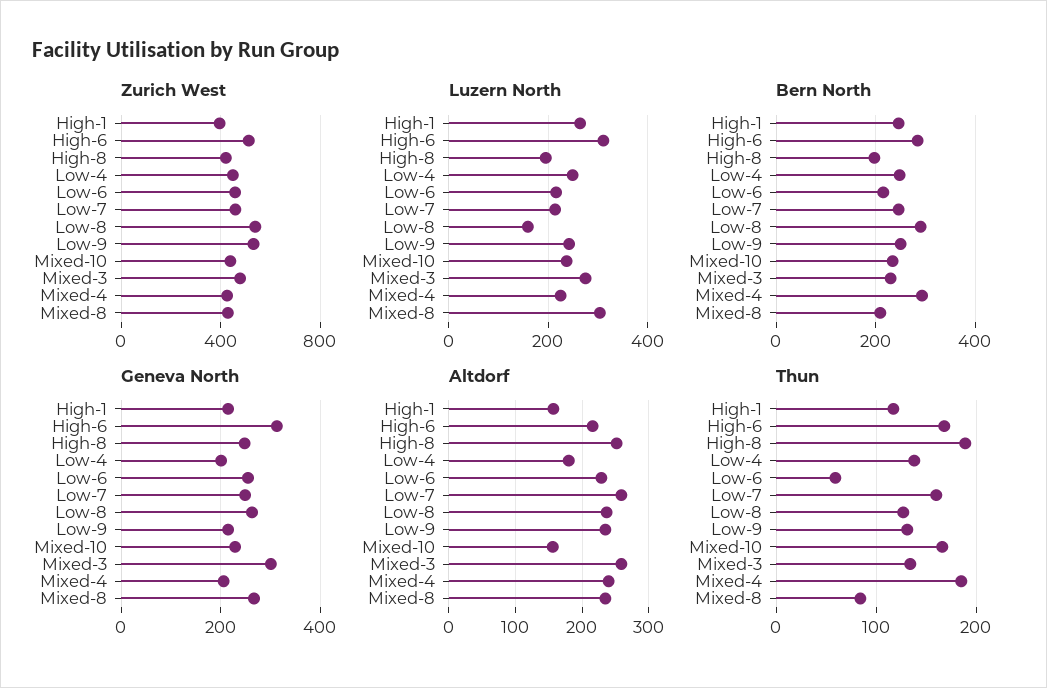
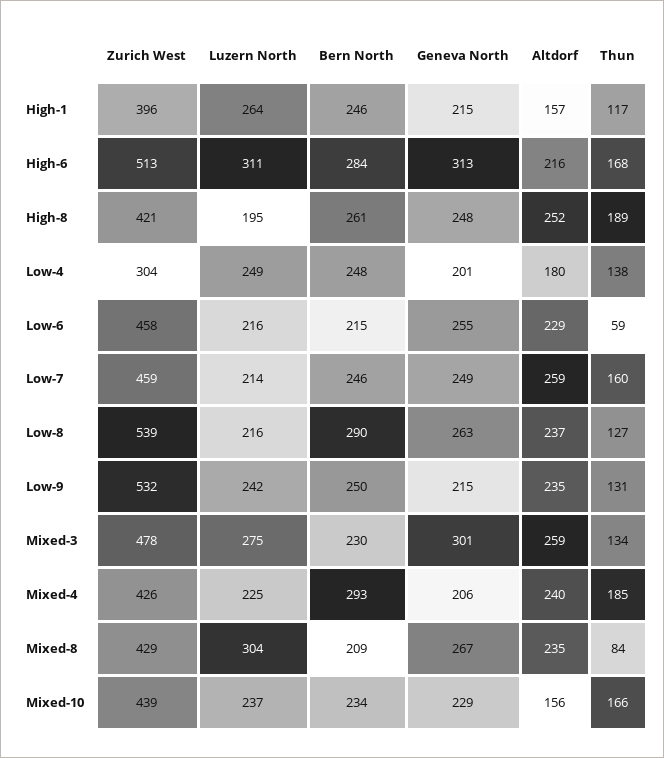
  {
    "Zurich West": {
      "High-1": 396,
      "High-6": 513,
      "High-8": 421,
-     "Low-4": 450,
+     "Low-4": 304,
      "Low-6": 458,
      "Low-7": 459,
      "Low-8": 539,
      "Low-9": 532,
      "Mixed-10": 439,
      "Mixed-3": 478,
      "Mixed-4": 426,
      "Mixed-8": 429
    },
    "Luzern North": {
      "High-1": 264,
      "High-6": 311,
      "High-8": 195,
      "Low-4": 249,
      "Low-6": 216,
      "Low-7": 214,
-     "Low-8": 160,
+     "Low-8": 216,
      "Low-9": 242,
      "Mixed-10": 237,
      "Mixed-3": 275,
      "Mixed-4": 225,
      "Mixed-8": 304
    },
    "Bern North": {
      "High-1": 246,
      "High-6": 284,
-     "High-8": 200,
+     "High-8": 261,
      "Low-4": 248,
      "Low-6": 215,
      "Low-7": 246,
      "Low-8": 290,
      "Low-9": 250,
      "Mixed-10": 234,
      "Mixed-3": 230,
      "Mixed-4": 293,
      "Mixed-8": 209
    },
    "Geneva North": {
      "High-1": 215,
      "High-6": 313,
      "High-8": 248,
      "Low-4": 201,
      "Low-6": 255,
      "Low-7": 249,
      "Low-8": 263,
      "Low-9": 215,
      "Mixed-10": 229,
      "Mixed-3": 301,
      "Mixed-4": 206,
      "Mixed-8": 267
    },
    "Altdorf": {
      "High-1": 157,
      "High-6": 216,
      "High-8": 252,
      "Low-4": 180,
      "Low-6": 229,
      "Low-7": 259,
      "Low-8": 237,
      "Low-9": 235,
      "Mixed-10": 156,
      "Mixed-3": 259,
      "Mixed-4": 240,
      "Mixed-8": 235
    },
    "Thun": {
      "High-1": 117,
      "High-6": 168,
      "High-8": 189,
      "Low-4": 138,
      "Low-6": 59,
      "Low-7": 160,
      "Low-8": 127,
      "Low-9": 131,
      "Mixed-10": 166,
      "Mixed-3": 134,
      "Mixed-4": 185,
      "Mixed-8": 84
    }
  }

